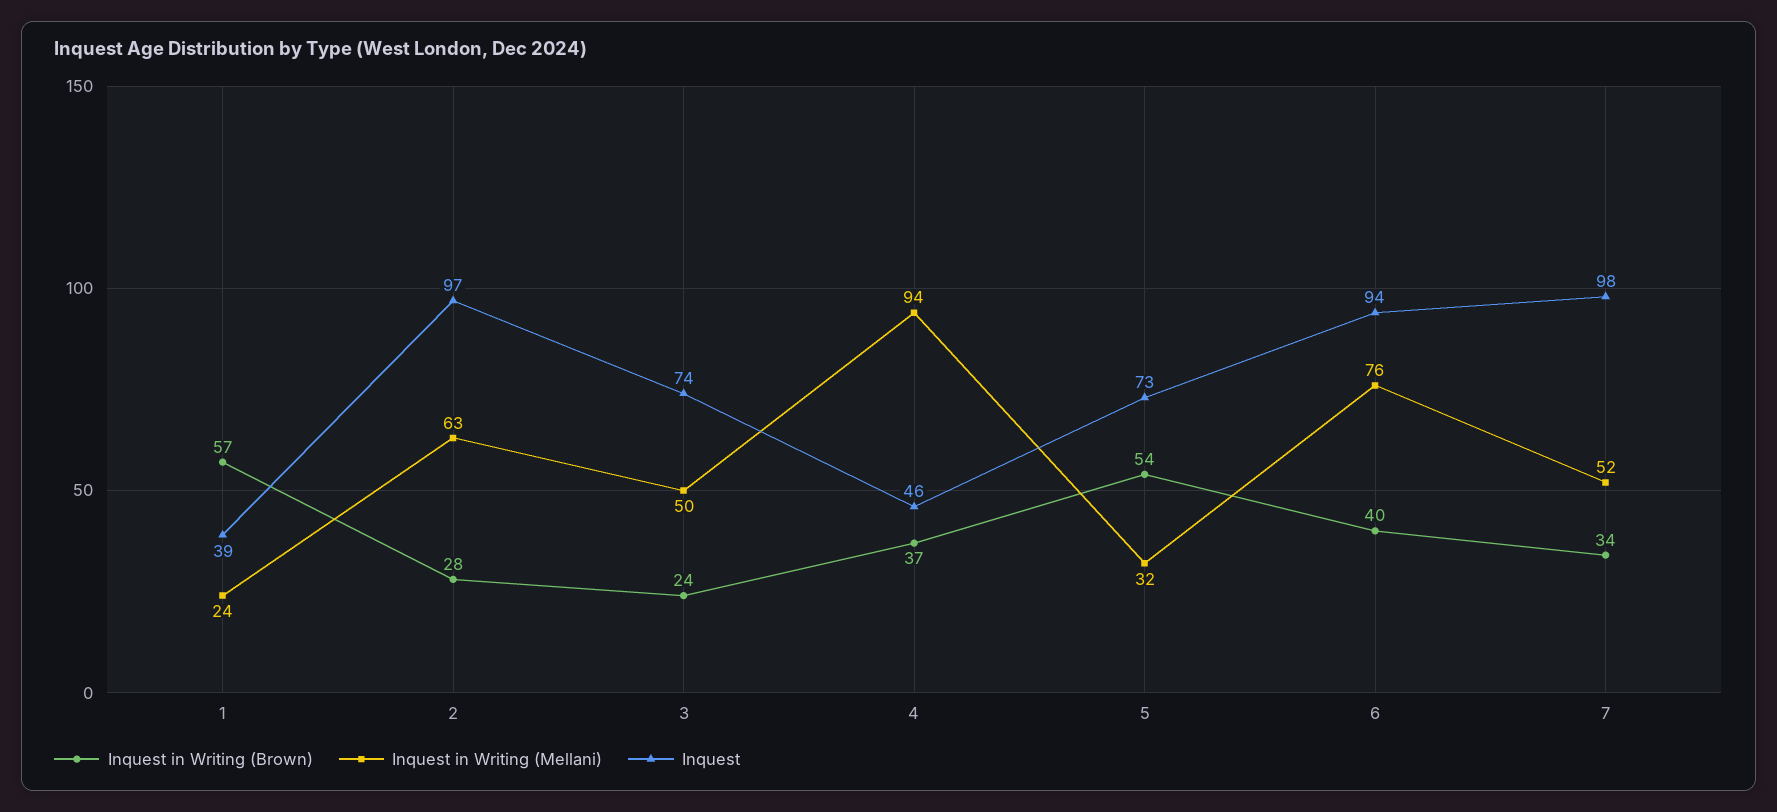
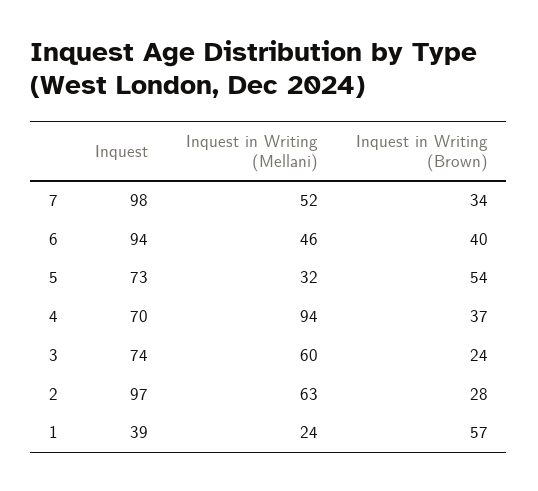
  {
    "Inquest in Writing (Brown)": {
      "1": 57,
      "2": 28,
      "3": 24,
      "4": 37,
      "5": 54,
      "6": 40,
      "7": 34
    },
    "Inquest in Writing (Mellani)": {
      "1": 24,
      "2": 63,
-     "3": 50,
+     "3": 60,
      "4": 94,
      "5": 32,
-     "6": 76,
+     "6": 46,
      "7": 52
    },
    "Inquest": {
      "1": 39,
      "2": 97,
      "3": 74,
-     "4": 46,
+     "4": 70,
      "5": 73,
      "6": 94,
      "7": 98
    }
  }

